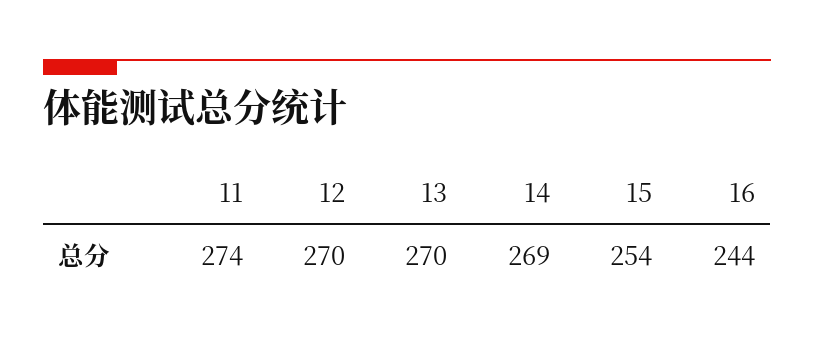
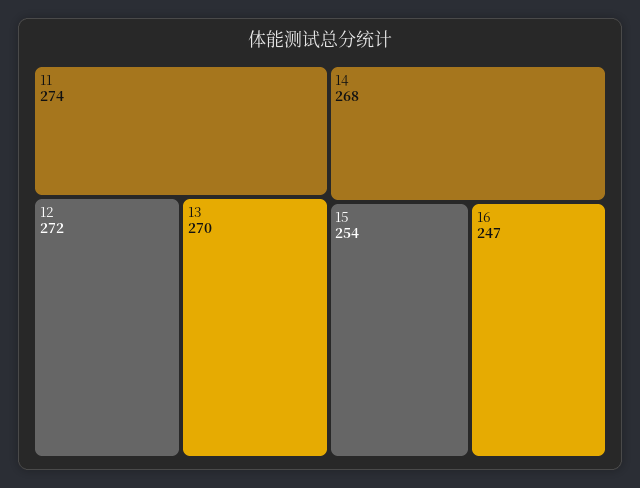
  {
    "11": 274,
-   "12": 270,
+   "12": 272,
    "13": 270,
-   "14": 269,
+   "14": 268,
    "15": 254,
-   "16": 244
+   "16": 247
  }

